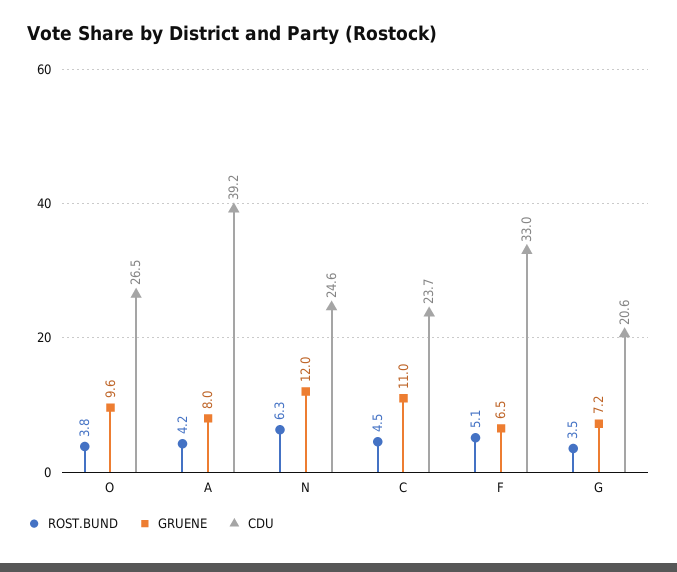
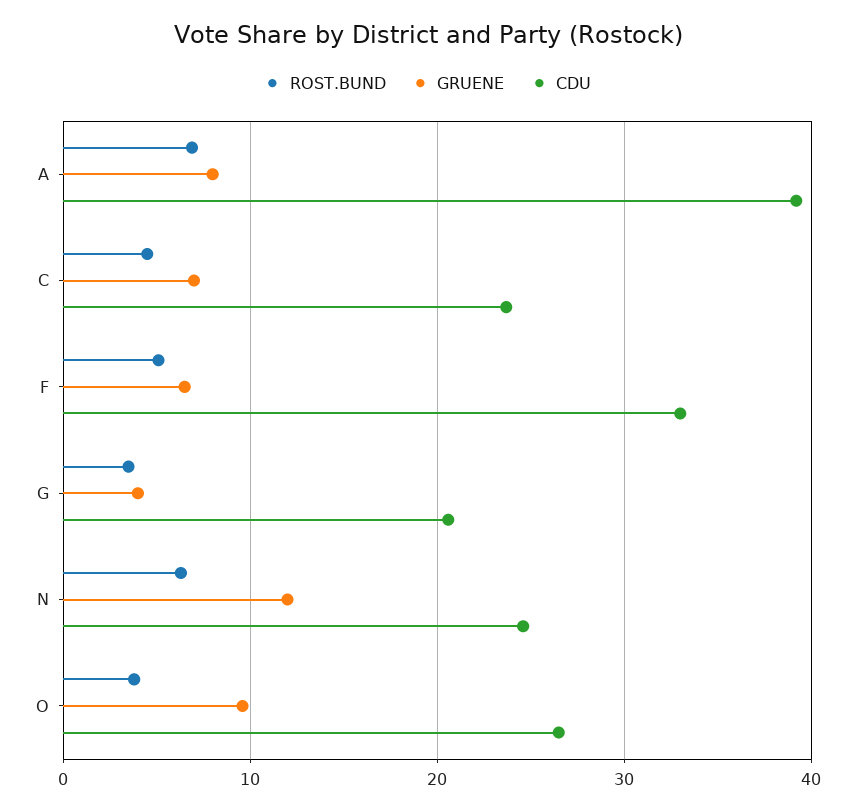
  {
    "ROST.BUND": {
      "O": 3.8,
-     "A": 4.2,
+     "A": 7,
      "N": 6.3,
      "C": 4.5,
      "F": 5.1,
      "G": 3.5
    },
    "GRUENE": {
      "O": 9.6,
      "A": 8,
      "N": 12,
-     "C": 11,
+     "C": 7,
      "F": 6.5,
-     "G": 7.2
+     "G": 4
    },
    "CDU": {
      "O": 26.5,
      "A": 39.2,
      "N": 24.6,
      "C": 23.7,
      "F": 33,
      "G": 20.6
    }
  }

